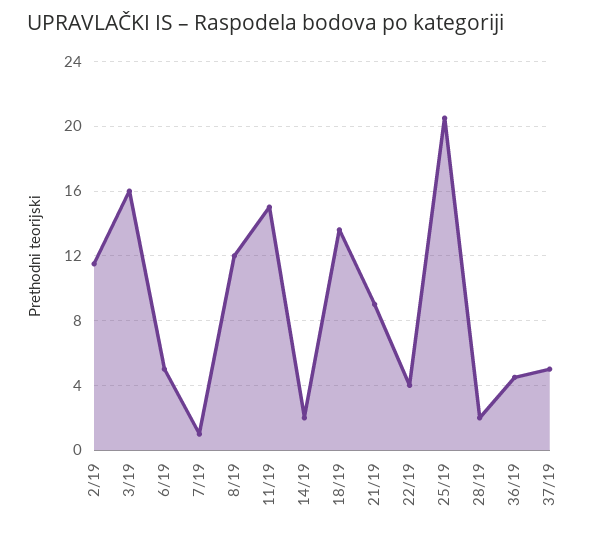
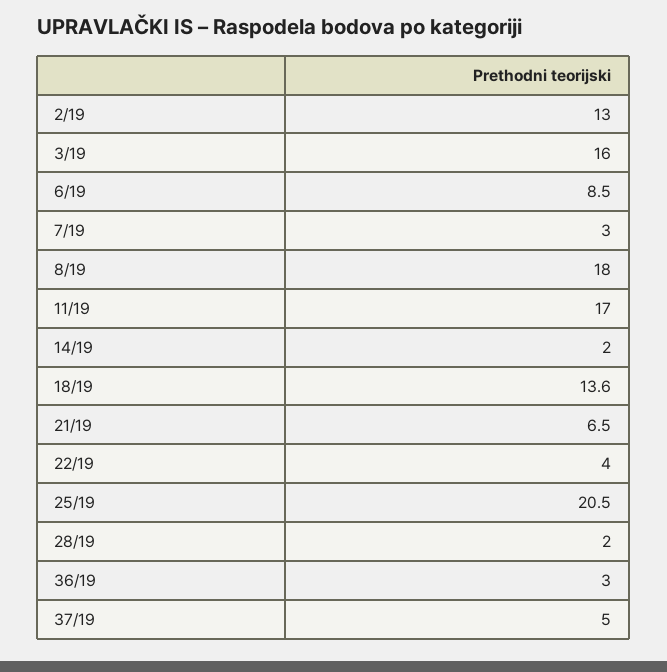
  {
-   "2/19": 11.5,
+   "2/19": 13,
    "3/19": 16,
-   "6/19": 5,
+   "6/19": 8.5,
-   "7/19": 1,
+   "7/19": 3,
-   "8/19": 12,
+   "8/19": 18,
-   "11/19": 15,
+   "11/19": 17,
    "14/19": 2,
    "18/19": 13.6,
-   "21/19": 9,
+   "21/19": 6.5,
    "22/19": 4,
    "25/19": 20.5,
    "28/19": 2,
-   "36/19": 4.5,
+   "36/19": 3,
    "37/19": 5
  }

